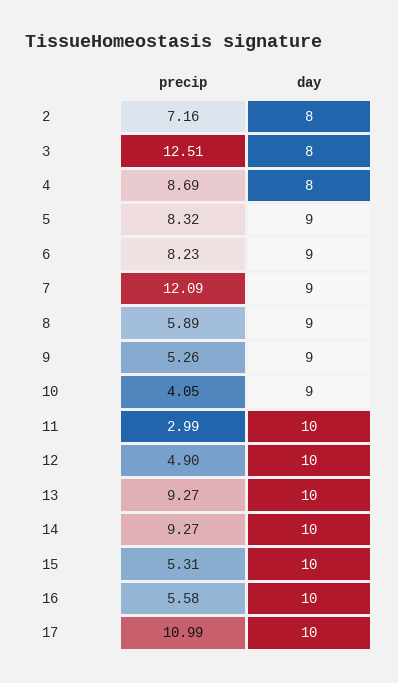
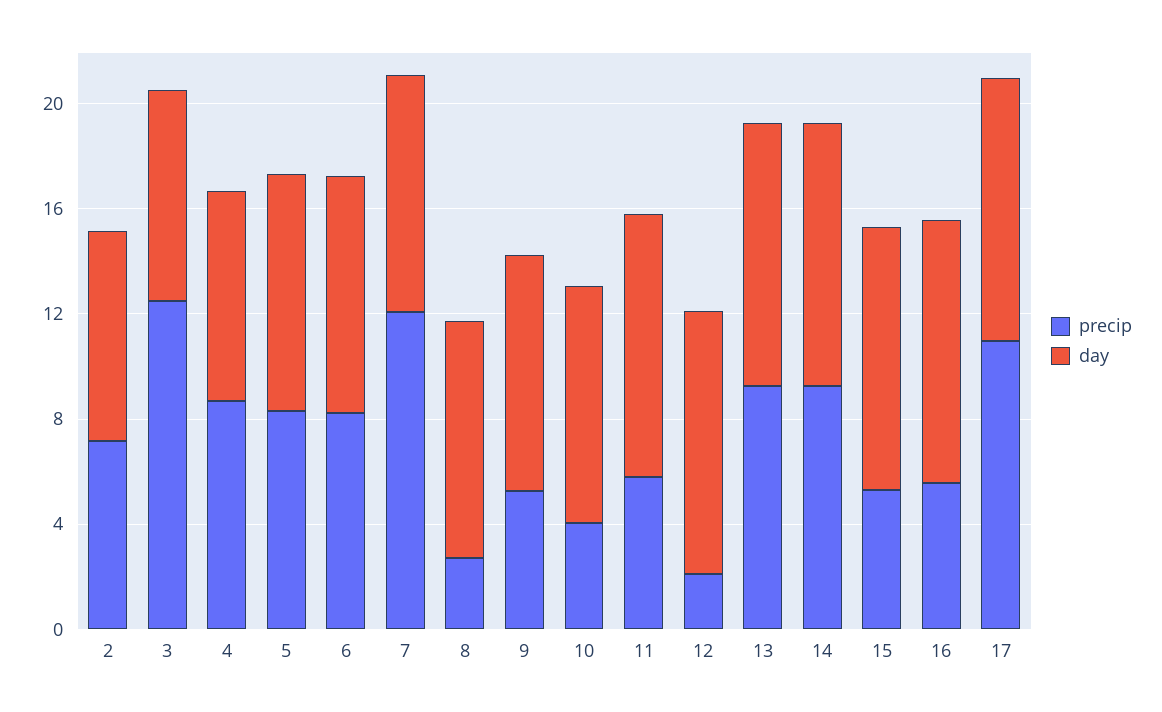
  {
    "precip": {
      "2": 7.16,
      "3": 12.51,
      "4": 8.69,
      "5": 8.32,
      "6": 8.23,
      "7": 12.09,
-     "8": 5.89,
+     "8": 3,
      "9": 5.26,
      "10": 4.05,
-     "11": 2.99,
+     "11": 6,
-     "12": 4.9,
+     "12": 2,
      "13": 9.27,
      "14": 9.27,
      "15": 5.31,
      "16": 5.58,
      "17": 10.99
    },
    "day": {
      "2": 8,
      "3": 8,
      "4": 8,
      "5": 9,
      "6": 9,
      "7": 9,
      "8": 9,
      "9": 9,
      "10": 9,
      "11": 10,
      "12": 10,
      "13": 10,
      "14": 10,
      "15": 10,
      "16": 10,
      "17": 10
    }
  }

